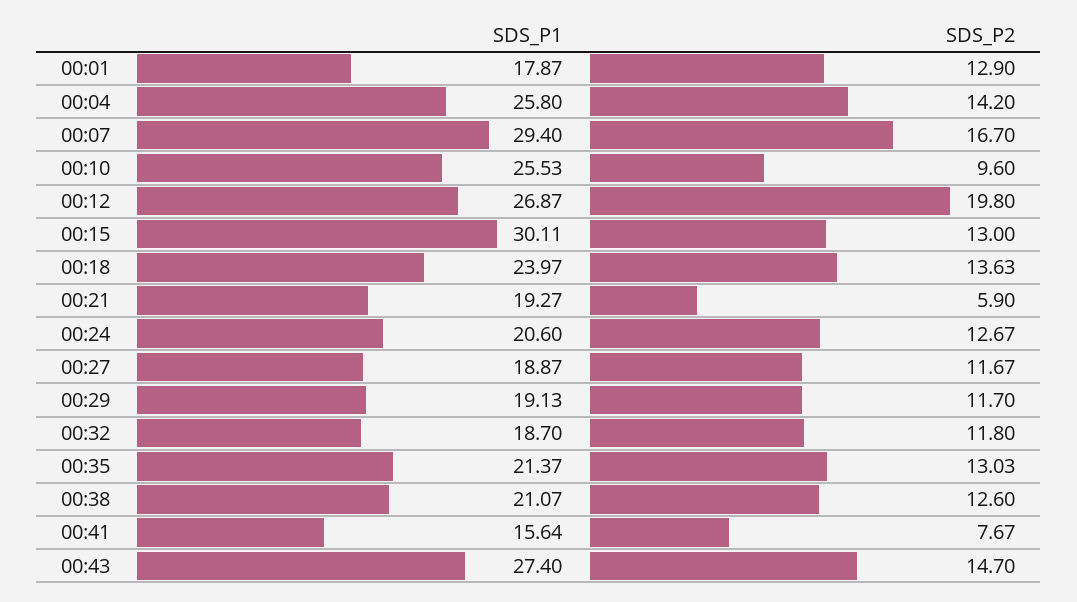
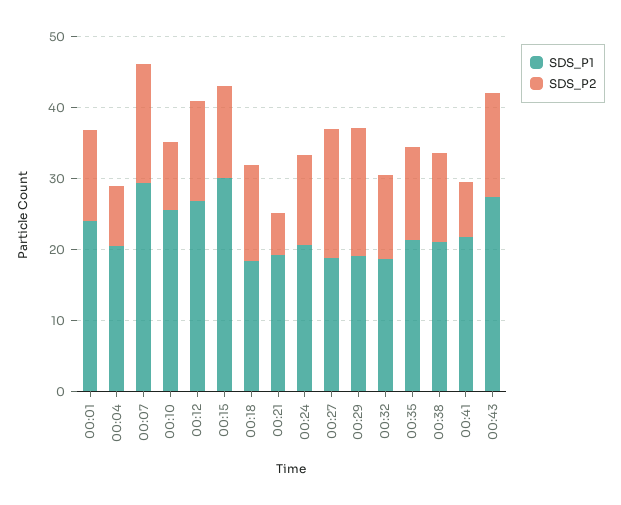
  {
    "SDS_P1": {
-     "00:01": 17.87,
+     "00:01": 24,
-     "00:04": 25.8,
+     "00:04": 20,
      "00:07": 29.4,
      "00:10": 25.53,
      "00:12": 26.87,
      "00:15": 30.11,
-     "00:18": 23.97,
+     "00:18": 18,
      "00:21": 19.27,
      "00:24": 20.6,
      "00:27": 18.87,
      "00:29": 19.13,
      "00:32": 18.7,
      "00:35": 21.37,
      "00:38": 21.07,
-     "00:41": 15.64,
+     "00:41": 22,
      "00:43": 27.4
    },
    "SDS_P2": {
      "00:01": 12.9,
-     "00:04": 14.2,
+     "00:04": 8,
      "00:07": 16.7,
      "00:10": 9.6,
-     "00:12": 19.8,
+     "00:12": 14,
      "00:15": 13,
      "00:18": 13.63,
      "00:21": 5.9,
      "00:24": 12.67,
-     "00:27": 11.67,
+     "00:27": 18,
-     "00:29": 11.7,
+     "00:29": 18,
      "00:32": 11.8,
      "00:35": 13.03,
      "00:38": 12.6,
      "00:41": 7.67,
      "00:43": 14.7
    }
  }

